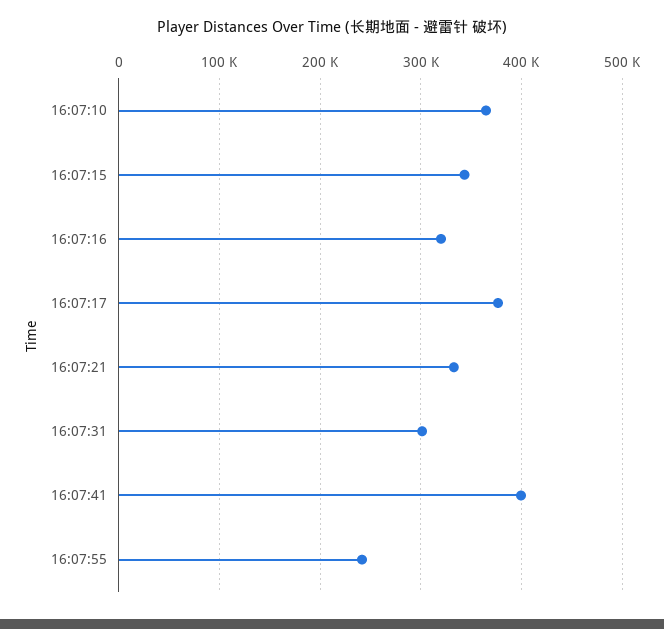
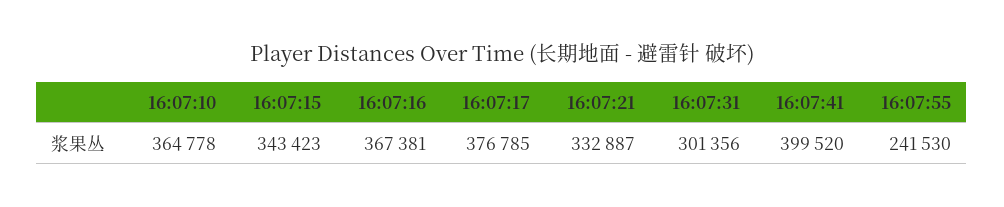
  {
    "16:07:10": 364778,
    "16:07:15": 343423,
-   "16:07:16": 320000,
+   "16:07:16": 367381,
    "16:07:17": 376785,
    "16:07:21": 332887,
    "16:07:31": 301356,
    "16:07:41": 399520,
    "16:07:55": 241530
  }

